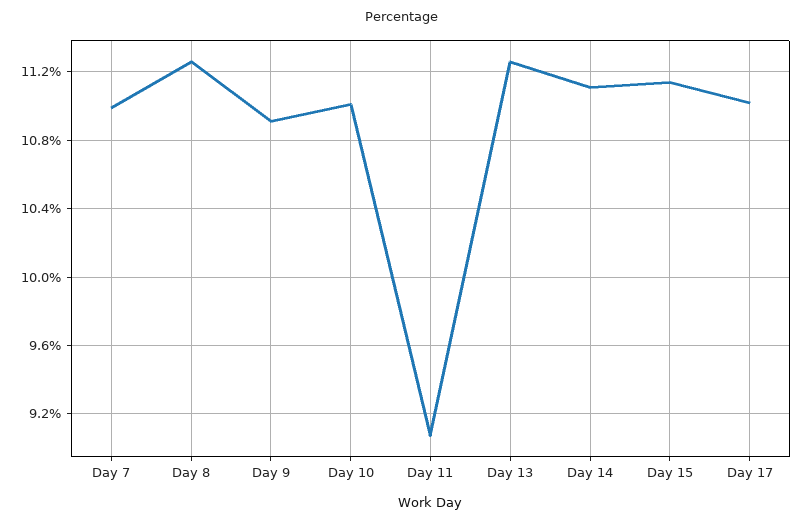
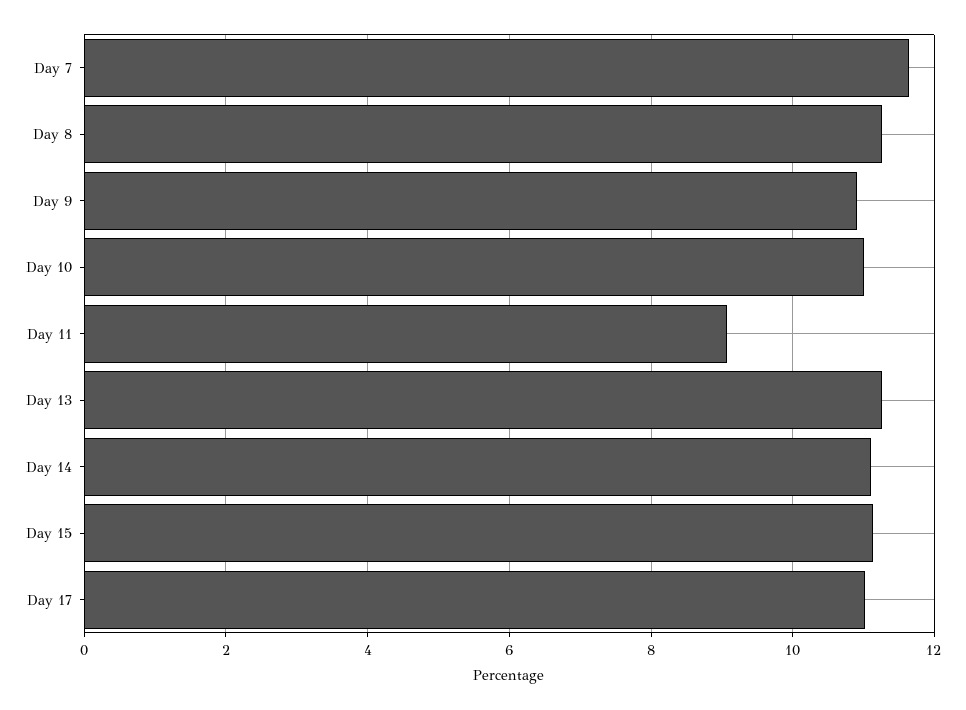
  {
-   "Day 7": 11,
+   "Day 7": 11.6,
    "Day 8": 11.25,
    "Day 9": 10.9,
    "Day 10": 11,
    "Day 11": 9.05,
    "Day 13": 11.25,
    "Day 14": 11.1,
    "Day 15": 11.15,
    "Day 17": 11
  }

